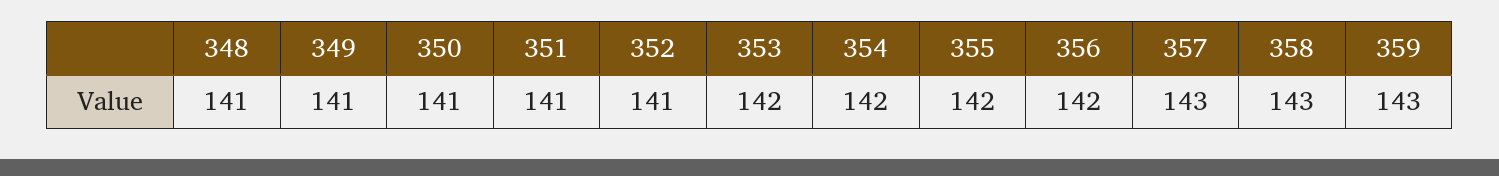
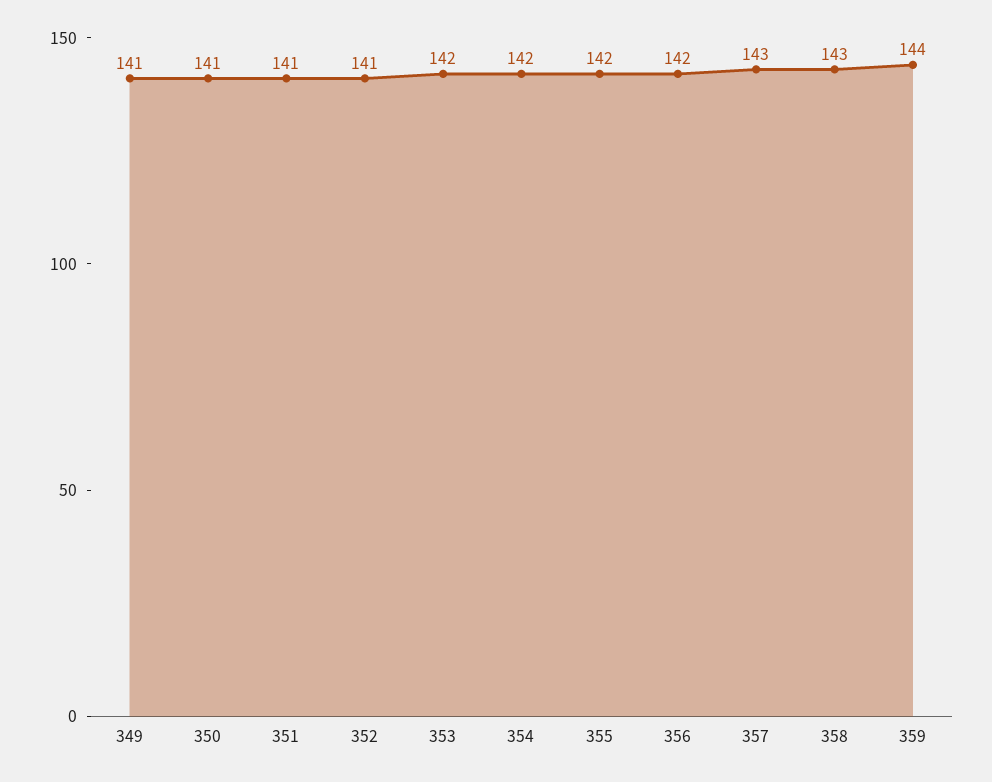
  {
-   "348": 141,
    "349": 141,
    "350": 141,
    "351": 141,
    "352": 141,
    "353": 142,
    "354": 142,
    "355": 142,
    "356": 142,
    "357": 143,
    "358": 143,
-   "359": 143
+   "359": 144
  }

